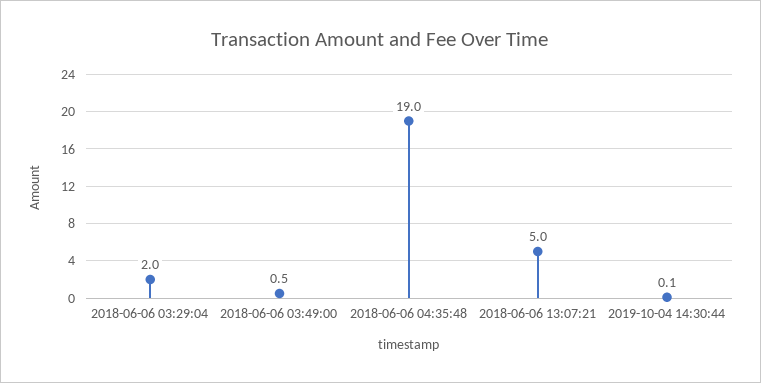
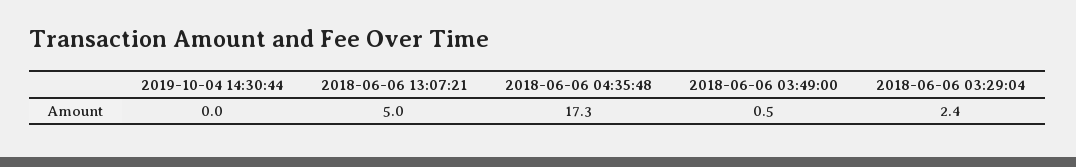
  {
-   "2018-06-06 03:29:04": 2,
+   "2018-06-06 03:29:04": 2.4,
    "2018-06-06 03:49:00": 0.5,
-   "2018-06-06 04:35:48": 19,
+   "2018-06-06 04:35:48": 17.3,
    "2018-06-06 13:07:21": 5,
-   "2019-10-04 14:30:44": 0.1
+   "2019-10-04 14:30:44": 0
  }

